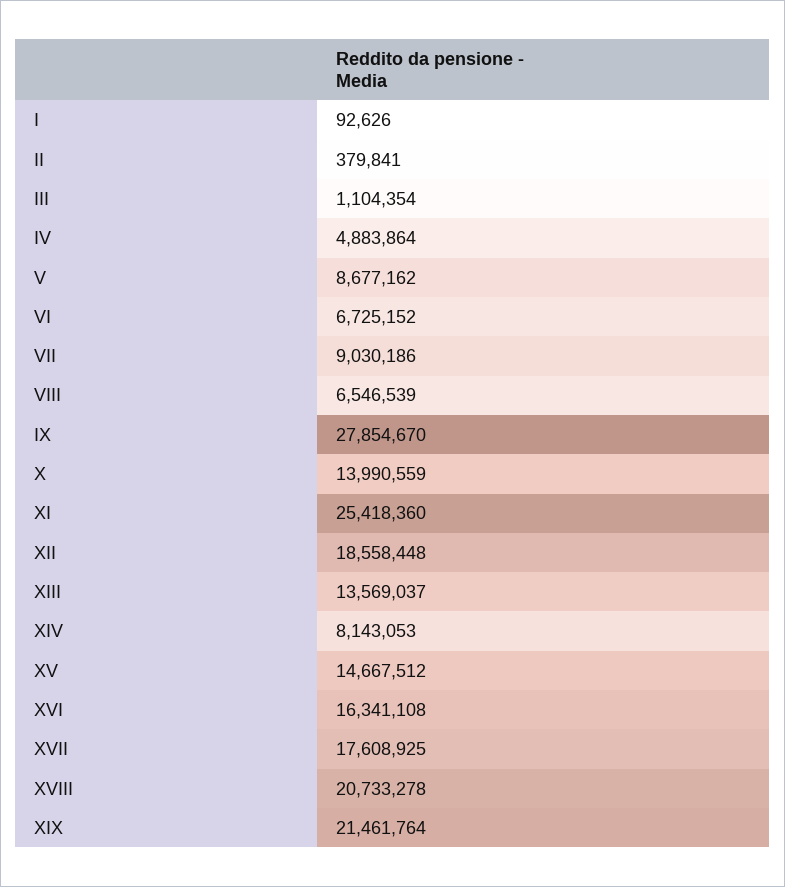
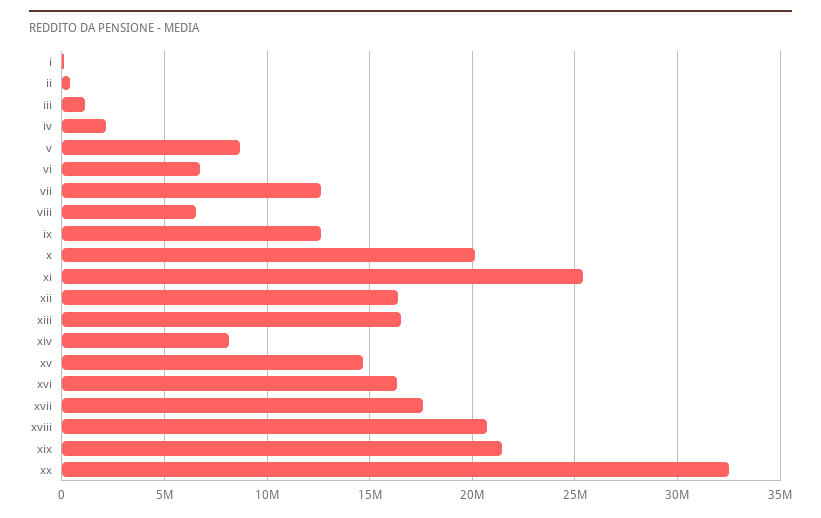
  {
    "I": 92626,
    "II": 379841,
    "III": 1104354,
-   "IV": 4883864,
+   "IV": 2000000,
    "V": 8677162,
    "VI": 6725152,
-   "VII": 9030186,
+   "VII": 12500000,
    "VIII": 6546539,
-   "IX": 27854670,
+   "IX": 12500000,
-   "X": 13990559,
+   "X": 20000000,
    "XI": 25418360,
-   "XII": 18558448,
+   "XII": 16500000,
-   "XIII": 13569037,
+   "XIII": 16500000,
    "XIV": 8143053,
    "XV": 14667512,
    "XVI": 16341108,
    "XVII": 17608925,
    "XVIII": 20733278,
-   "XIX": 21461764
+   "XIX": 21461764,
+   "xx": 32500000
  }

